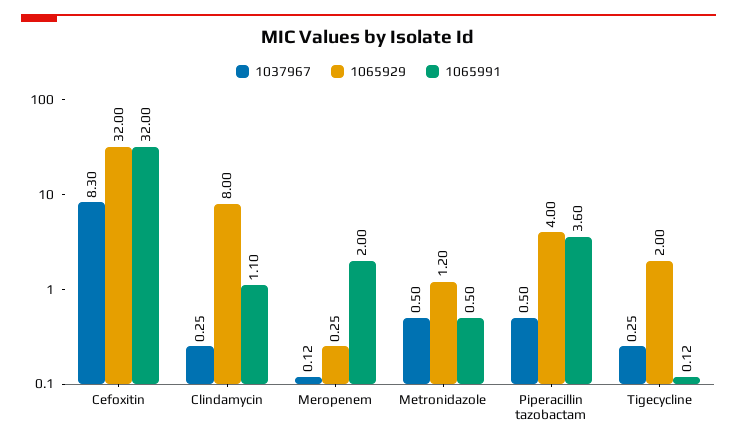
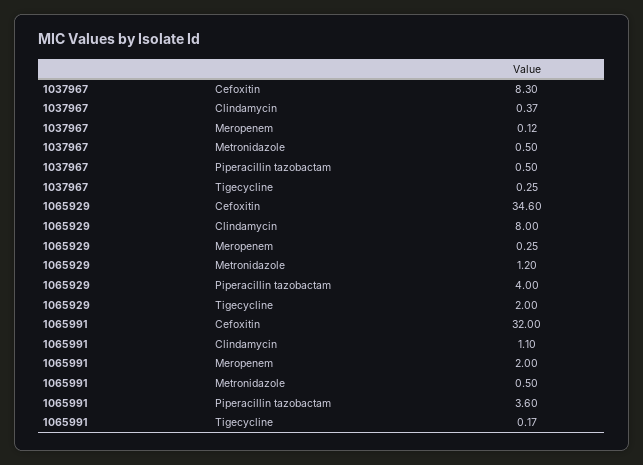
  {
    "1037967": {
      "Cefoxitin": 8.3,
-     "Clindamycin": 0.25,
+     "Clindamycin": 0.37,
      "Meropenem": 0.12,
      "Metronidazole": 0.5,
      "Piperacillin tazobactam": 0.5,
      "Tigecycline": 0.25
    },
    "1065929": {
-     "Cefoxitin": 32,
+     "Cefoxitin": 34.6,
      "Clindamycin": 8,
      "Meropenem": 0.25,
      "Metronidazole": 1.2,
      "Piperacillin tazobactam": 4,
      "Tigecycline": 2
    },
    "1065991": {
      "Cefoxitin": 32,
      "Clindamycin": 1.1,
      "Meropenem": 2,
      "Metronidazole": 0.5,
      "Piperacillin tazobactam": 3.6,
-     "Tigecycline": 0.12
+     "Tigecycline": 0.17
    }
  }

